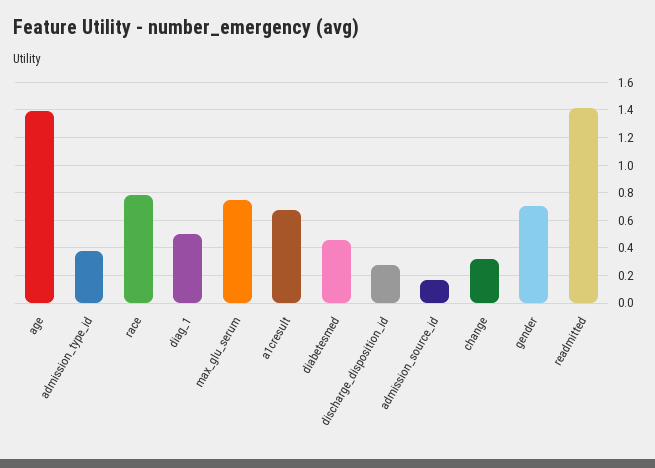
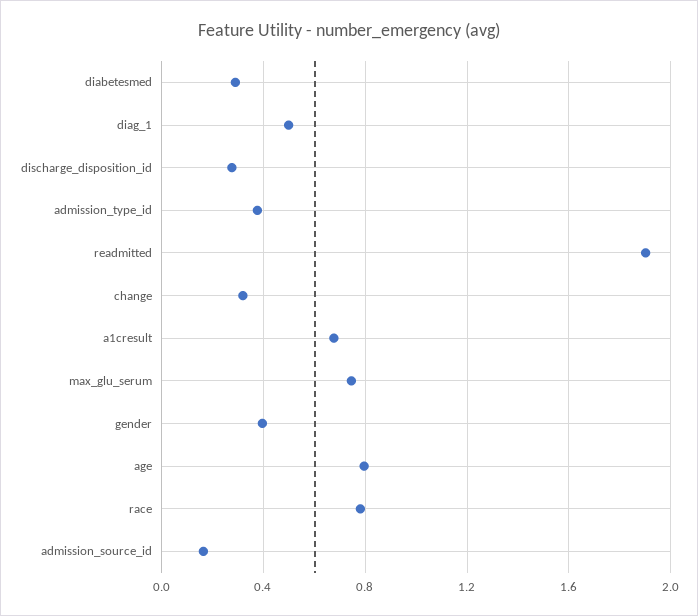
  {
-   "age": 1.4,
+   "age": 0.8,
    "admission_type_id": 0.4,
    "race": 0.8,
    "diag_1": 0.5,
    "max_glu_serum": 0.75,
    "a1cresult": 0.7,
-   "diabetesmed": 0.45,
+   "diabetesmed": 0.3,
    "discharge_disposition_id": 0.3,
    "admission_source_id": 0.15,
    "change": 0.3,
-   "gender": 0.7,
+   "gender": 0.4,
-   "readmitted": 1.4
+   "readmitted": 1.9
  }

